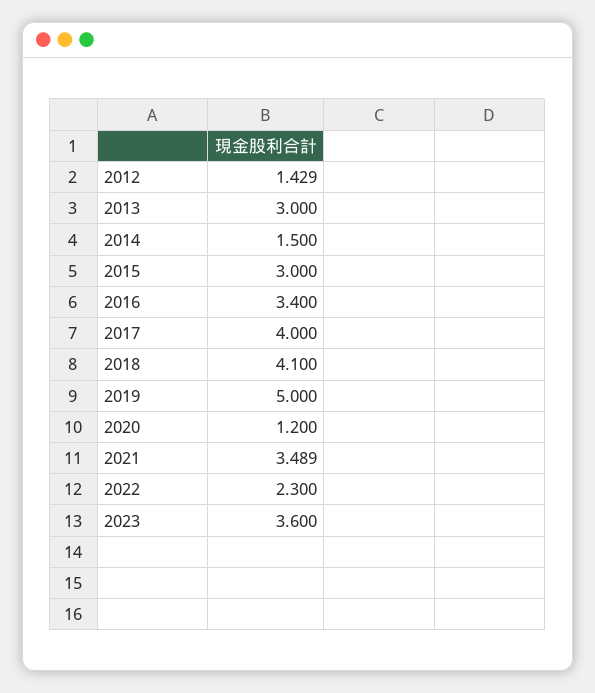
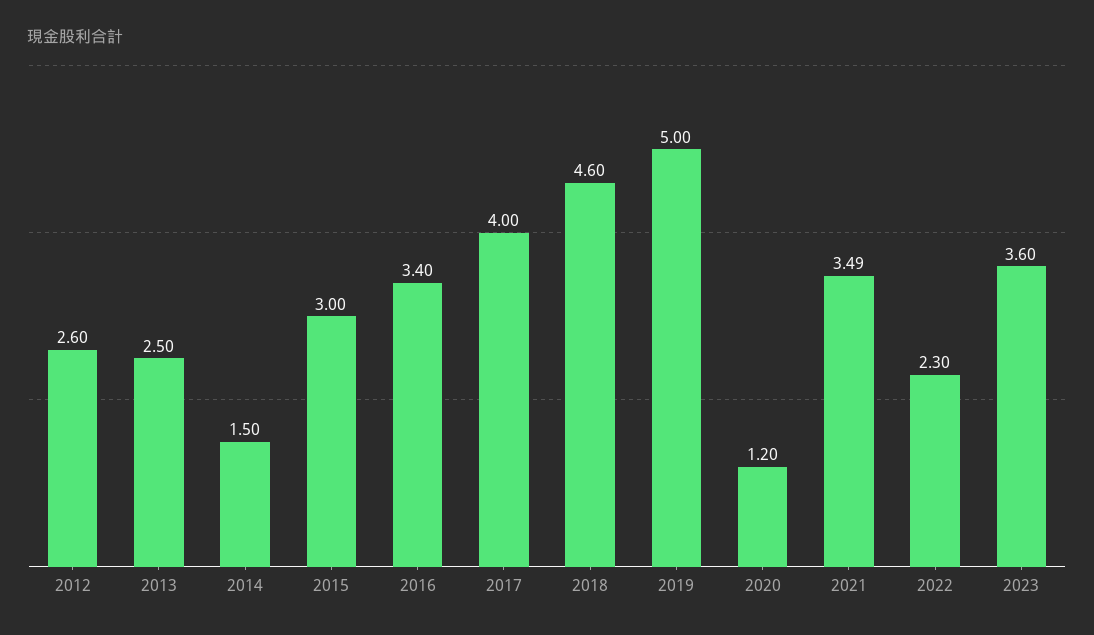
  {
-   "2012": 1.429,
+   "2012": 2.6,
-   "2013": 3,
+   "2013": 2.5,
    "2014": 1.5,
    "2015": 3,
    "2016": 3.4,
    "2017": 4,
-   "2018": 4.1,
+   "2018": 4.6,
    "2019": 5,
    "2020": 1.2,
    "2021": 3.489,
    "2022": 2.3,
    "2023": 3.6
  }

